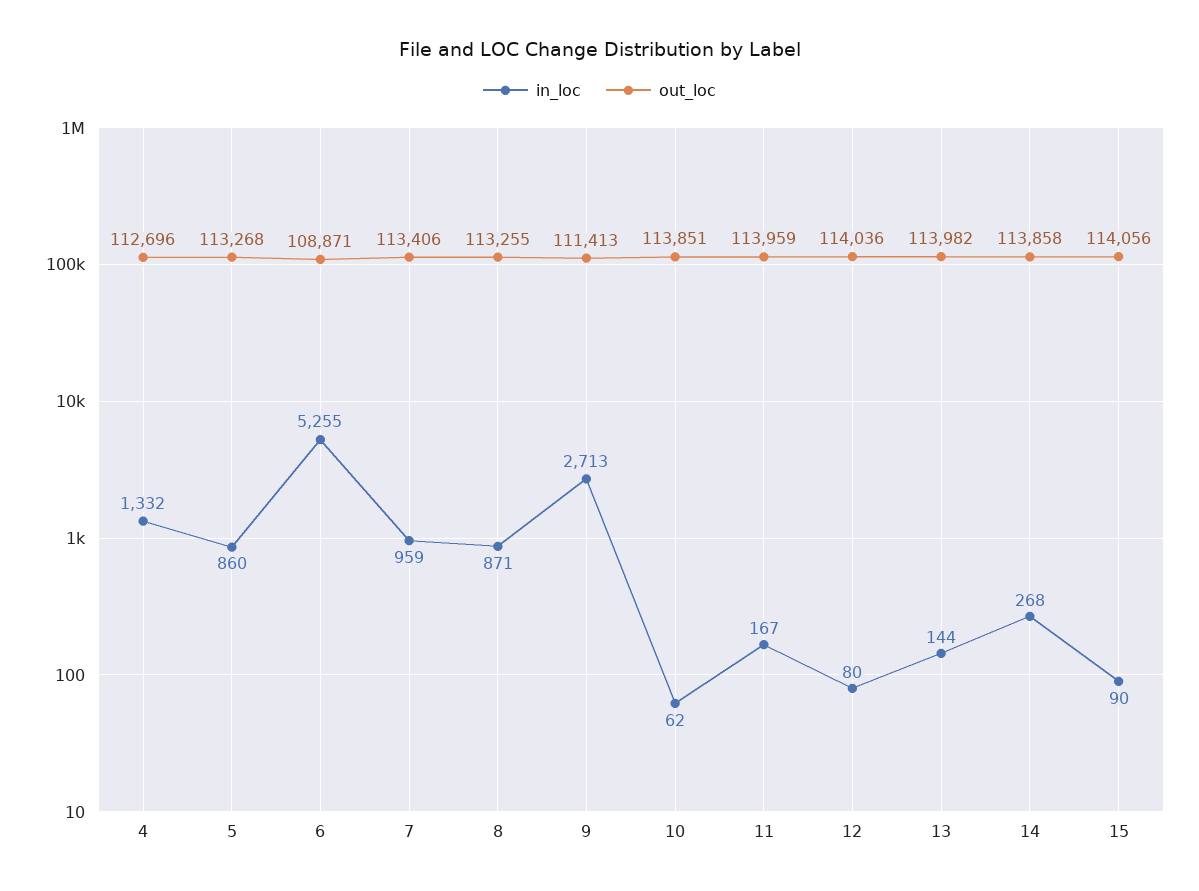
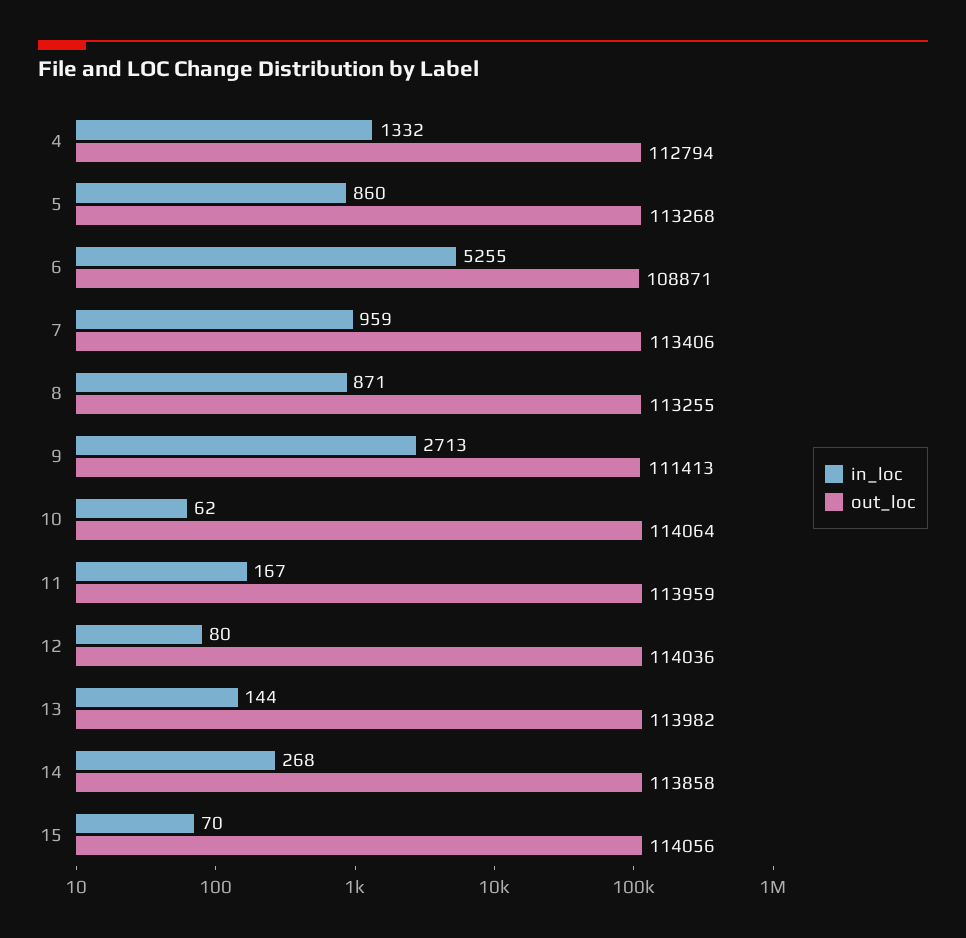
  {
    "in_loc": {
      "4": 1332,
      "5": 860,
      "6": 5255,
      "7": 959,
      "8": 871,
      "9": 2713,
      "10": 62,
      "11": 167,
      "12": 80,
      "13": 144,
      "14": 268,
-     "15": 90
+     "15": 70
    },
    "out_loc": {
-     "4": 112696,
+     "4": 112794,
      "5": 113268,
      "6": 108871,
      "7": 113406,
      "8": 113255,
      "9": 111413,
-     "10": 113851,
+     "10": 114064,
      "11": 113959,
      "12": 114036,
      "13": 113982,
      "14": 113858,
      "15": 114056
    }
  }

